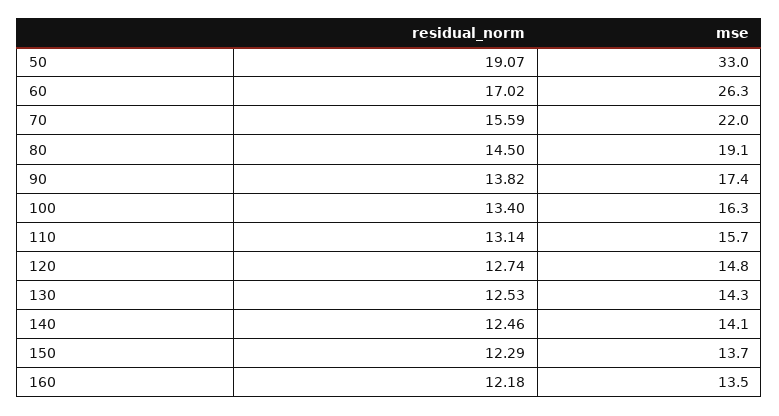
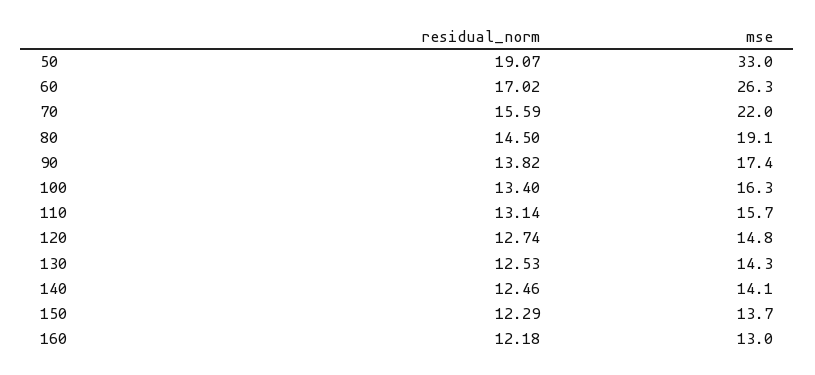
  {
    "residual_norm": {
      "50": 19.07,
      "60": 17.02,
      "70": 15.59,
      "80": 14.5,
      "90": 13.82,
      "100": 13.4,
      "110": 13.14,
      "120": 12.74,
      "130": 12.53,
      "140": 12.46,
      "150": 12.29,
      "160": 12.18
    },
    "mse": {
      "50": 33,
      "60": 26.3,
      "70": 22,
      "80": 19.1,
      "90": 17.4,
      "100": 16.3,
      "110": 15.7,
      "120": 14.8,
      "130": 14.3,
      "140": 14.1,
      "150": 13.7,
-     "160": 13.5
+     "160": 13
    }
  }

